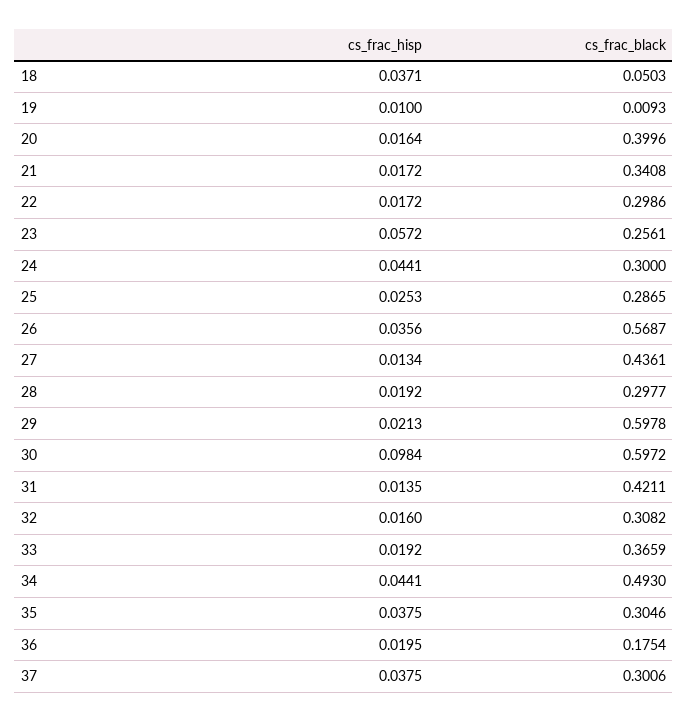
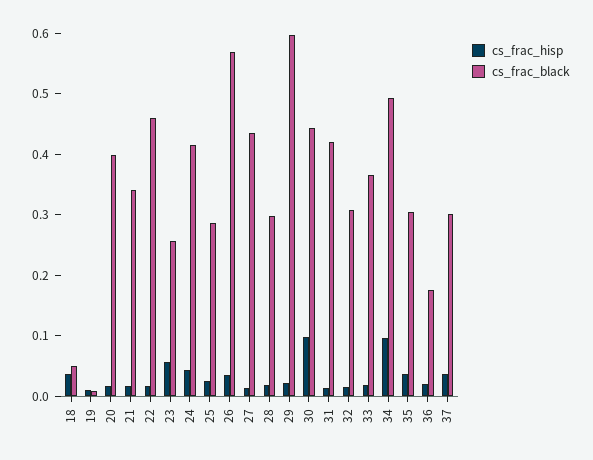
  {
    "cs_frac_hisp": {
      "18": 0.0371,
      "19": 0.01,
      "20": 0.0164,
      "21": 0.0172,
      "22": 0.0172,
      "23": 0.0572,
      "24": 0.0441,
      "25": 0.0253,
      "26": 0.0356,
      "27": 0.0134,
      "28": 0.0192,
      "29": 0.0213,
      "30": 0.0984,
      "31": 0.0135,
      "32": 0.016,
      "33": 0.0192,
-     "34": 0.0441,
+     "34": 0.1,
      "35": 0.0375,
      "36": 0.0195,
      "37": 0.0375
    },
    "cs_frac_black": {
      "18": 0.0503,
      "19": 0.0093,
      "20": 0.3996,
      "21": 0.3408,
-     "22": 0.2986,
+     "22": 0.46,
      "23": 0.2561,
-     "24": 0.3,
+     "24": 0.42,
      "25": 0.2865,
      "26": 0.5687,
      "27": 0.4361,
      "28": 0.2977,
      "29": 0.5978,
-     "30": 0.5972,
+     "30": 0.44,
      "31": 0.4211,
      "32": 0.3082,
      "33": 0.3659,
      "34": 0.493,
      "35": 0.3046,
      "36": 0.1754,
      "37": 0.3006
    }
  }

